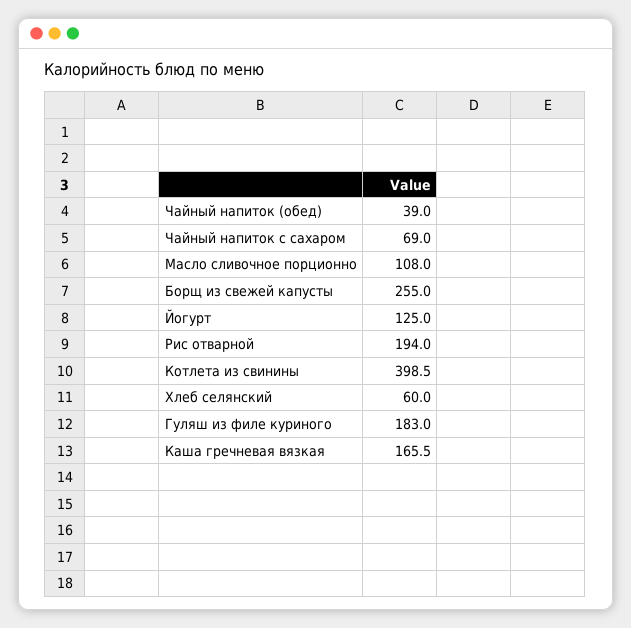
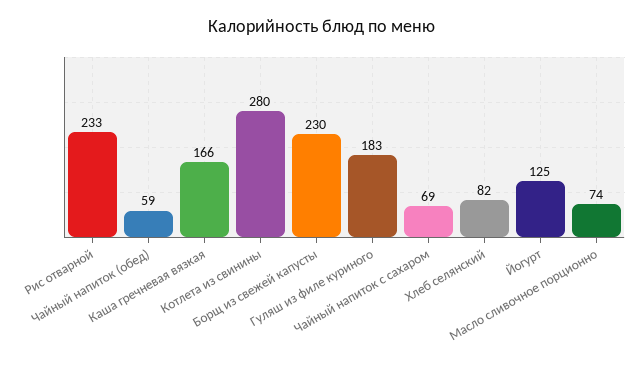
  {
-   "Чайный напиток (обед)": 39,
+   "Чайный напиток (обед)": 59,
    "Чайный напиток с сахаром": 69,
-   "Масло сливочное порционно": 108,
+   "Масло сливочное порционно": 74,
-   "Борщ из свежей капусты": 255,
+   "Борщ из свежей капусты": 230,
    "Йогурт": 125,
-   "Рис отварной": 194,
+   "Рис отварной": 233,
-   "Котлета из свинины": 398.5,
+   "Котлета из свинины": 280,
-   "Хлеб селянский": 60,
+   "Хлеб селянский": 82,
    "Гуляш из филе куриного": 183,
    "Каша гречневая вязкая": 165.5
  }

